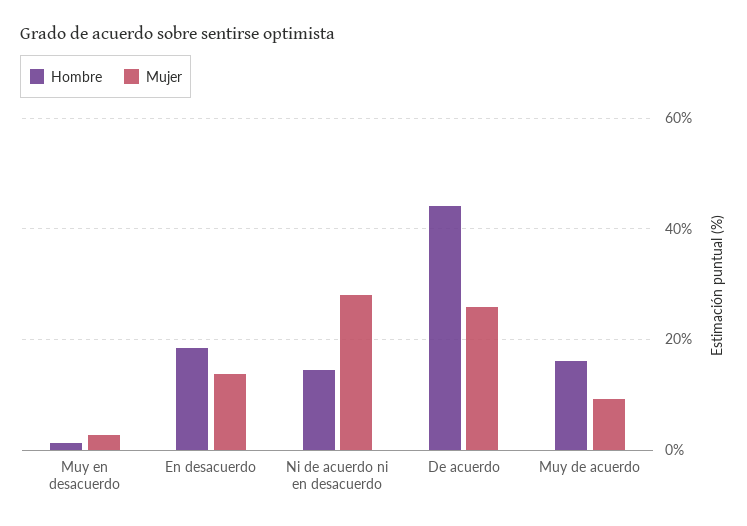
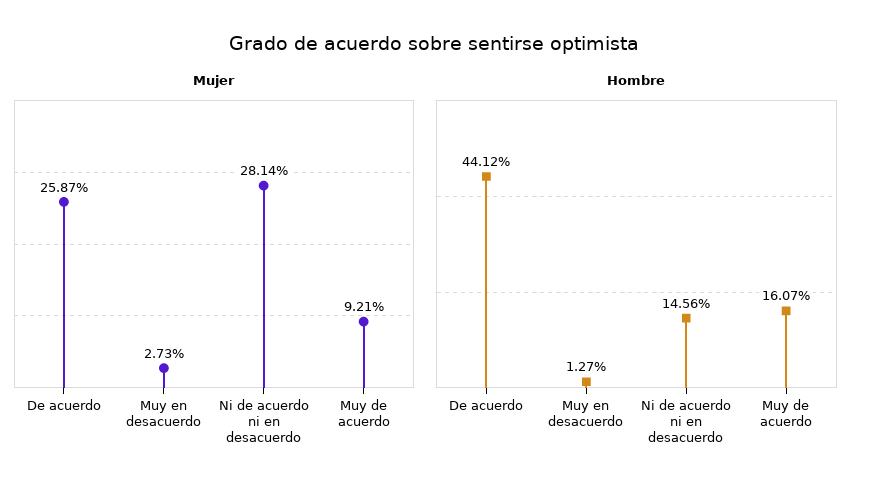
  {
    "Hombre": {
      "Muy en desacuerdo": 1.27,
-     "En desacuerdo": 18,
      "Ni de acuerdo ni en desacuerdo": 14.56,
      "De acuerdo": 44.12,
      "Muy de acuerdo": 16.07
    },
    "Mujer": {
      "Muy en desacuerdo": 2.73,
-     "En desacuerdo": 14,
      "Ni de acuerdo ni en desacuerdo": 28.14,
      "De acuerdo": 25.87,
      "Muy de acuerdo": 9.21
    }
  }

